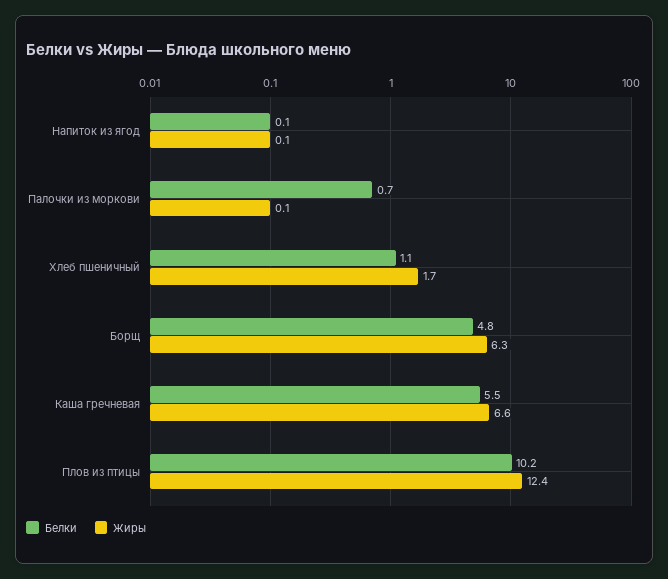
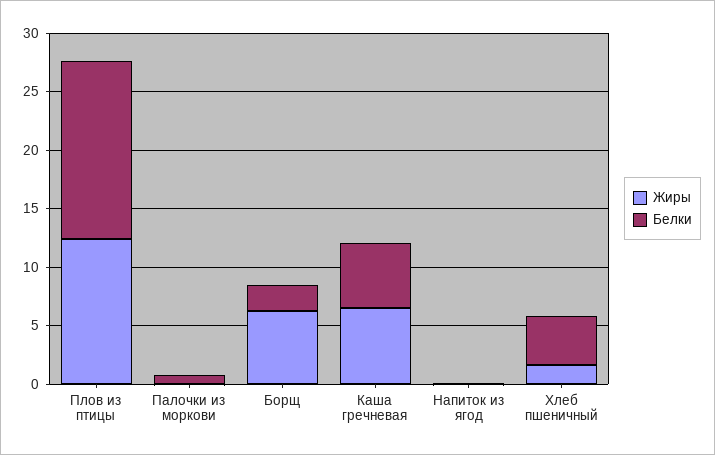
  {
    "Белки": {
      "Напиток из ягод": 0.1,
      "Палочки из моркови": 0.7,
-     "Хлеб пшеничный": 1.1,
+     "Хлеб пшеничный": 4,
-     "Борщ": 4.8,
+     "Борщ": 2,
      "Каша гречневая": 5.5,
-     "Плов из птицы": 10.2
+     "Плов из птицы": 15
    },
    "Жиры": {
      "Напиток из ягод": 0.1,
      "Палочки из моркови": 0.1,
      "Хлеб пшеничный": 1.7,
      "Борщ": 6.3,
      "Каша гречневая": 6.6,
      "Плов из птицы": 12.4
    }
  }

